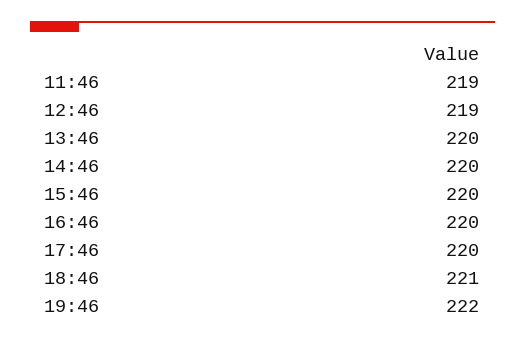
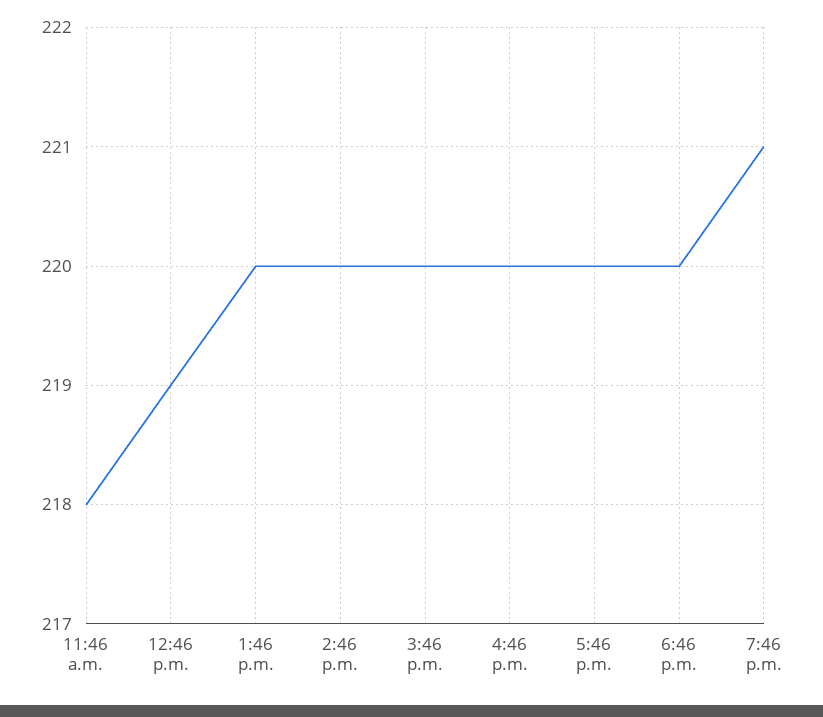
  {
-   "11:46": 219,
+   "11:46": 218,
    "12:46": 219,
    "13:46": 220,
    "14:46": 220,
    "15:46": 220,
    "16:46": 220,
    "17:46": 220,
-   "18:46": 221,
+   "18:46": 220,
-   "19:46": 222
+   "19:46": 221
  }

